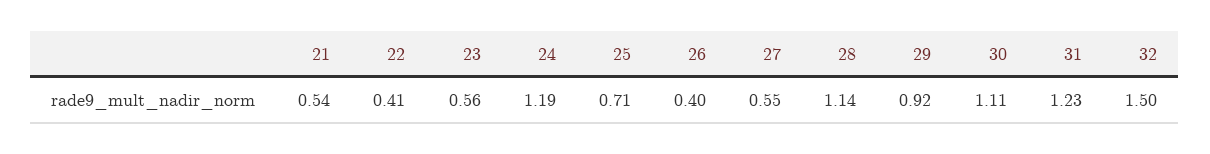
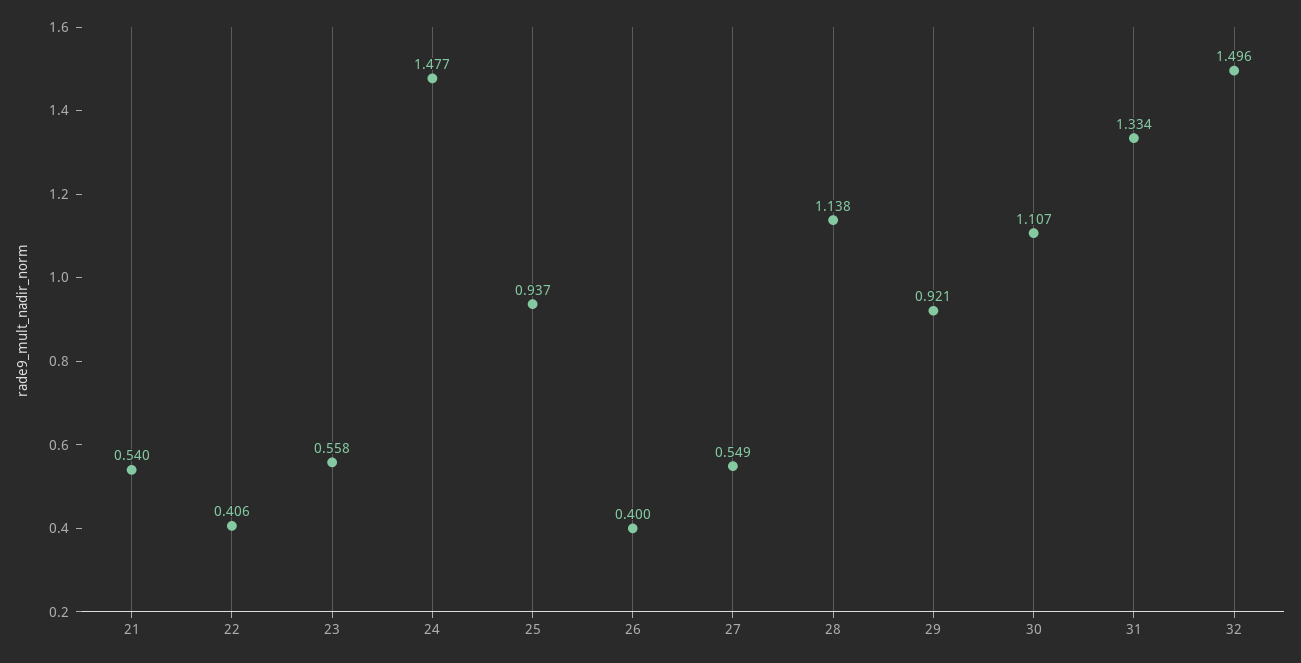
  {
    "21": 0.54,
    "22": 0.406,
    "23": 0.558,
-   "24": 1.19,
+   "24": 1.477,
-   "25": 0.71,
+   "25": 0.937,
    "26": 0.4,
    "27": 0.549,
    "28": 1.138,
    "29": 0.921,
    "30": 1.107,
-   "31": 1.23,
+   "31": 1.334,
    "32": 1.496
  }

